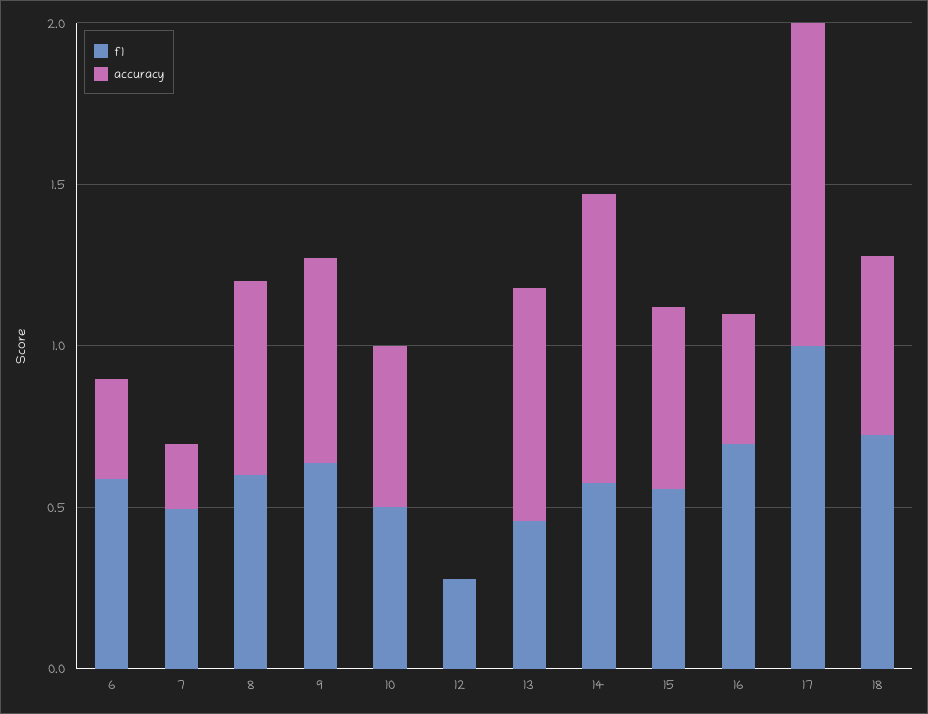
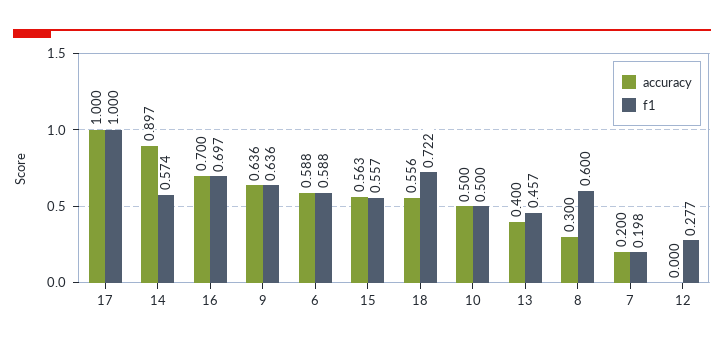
  {
    "f1": {
      "6": 0.588,
-     "7": 0.5,
+     "7": 0.198,
      "8": 0.6,
      "9": 0.636,
      "10": 0.5,
      "12": 0.277,
      "13": 0.457,
      "14": 0.574,
      "15": 0.557,
      "16": 0.697,
      "17": 1,
      "18": 0.722
    },
    "accuracy": {
-     "6": 0.3,
+     "6": 0.588,
      "7": 0.2,
-     "8": 0.6,
+     "8": 0.3,
      "9": 0.636,
      "10": 0.5,
      "12": 0,
-     "13": 0.7,
+     "13": 0.4,
      "14": 0.897,
      "15": 0.563,
-     "16": 0.4,
+     "16": 0.7,
      "17": 1,
      "18": 0.556
    }
  }

